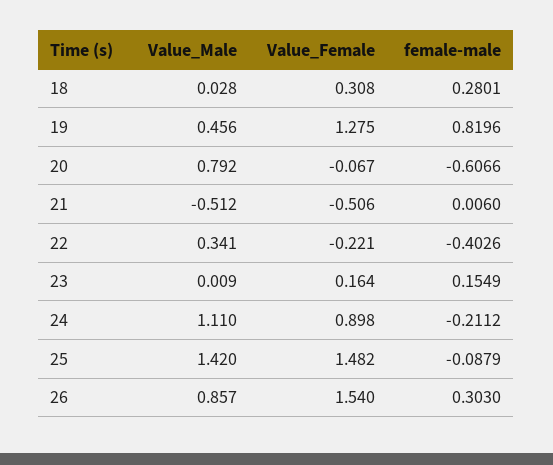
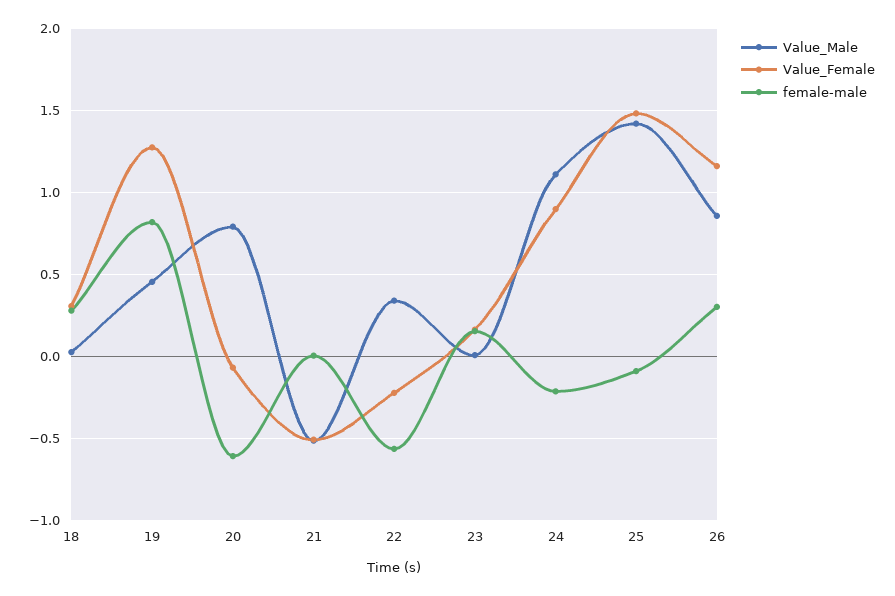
  {
    "Value_Male": {
      "18": 0.028,
      "19": 0.456,
      "20": 0.792,
      "21": -0.512,
      "22": 0.341,
      "23": 0.009,
      "24": 1.11,
      "25": 1.42,
      "26": 0.857
    },
    "Value_Female": {
      "18": 0.308,
      "19": 1.275,
      "20": -0.067,
      "21": -0.506,
      "22": -0.221,
      "23": 0.164,
      "24": 0.898,
      "25": 1.482,
-     "26": 1.54
+     "26": 1.15
    },
    "female-male": {
      "18": 0.2801,
      "19": 0.8196,
      "20": -0.6066,
      "21": 0.006,
-     "22": -0.4026,
+     "22": -0.55,
      "23": 0.1549,
      "24": -0.2112,
      "25": -0.0879,
      "26": 0.303
    }
  }

